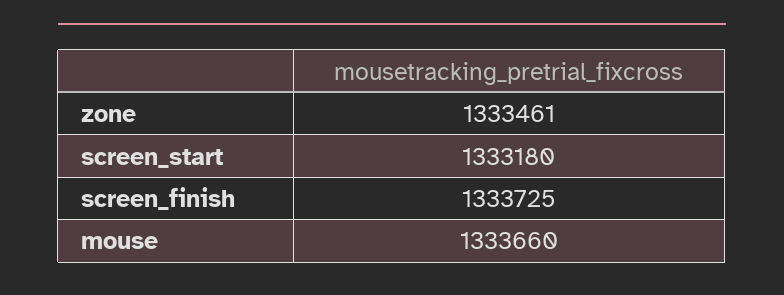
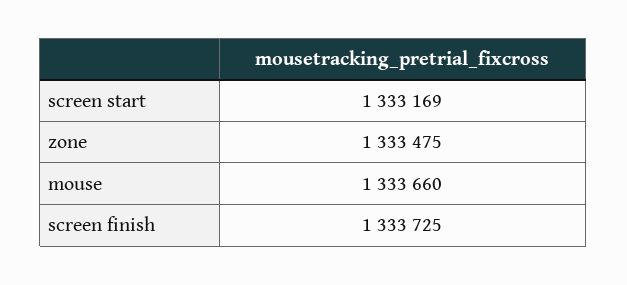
  {
-   "zone": 1333461,
+   "zone": 1333475,
-   "screen_start": 1333180,
+   "screen_start": 1333169,
    "screen_finish": 1333725,
    "mouse": 1333660
  }

